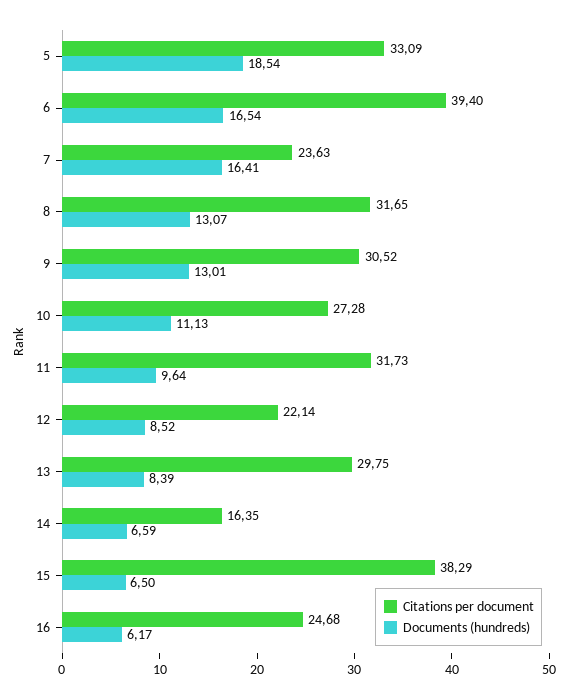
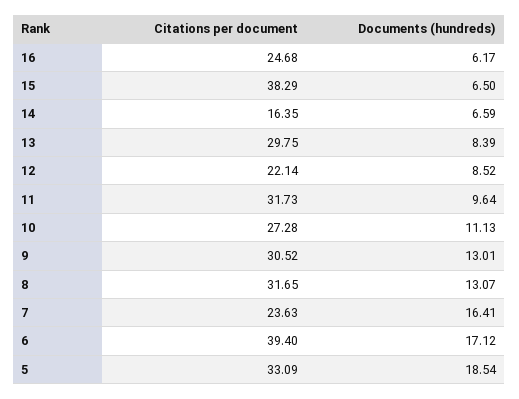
  {
    "Citations per document": {
      "5": 33.09,
      "6": 39.4,
      "7": 23.63,
      "8": 31.65,
      "9": 30.52,
      "10": 27.28,
      "11": 31.73,
      "12": 22.14,
      "13": 29.75,
      "14": 16.35,
      "15": 38.29,
      "16": 24.68
    },
    "Documents (hundreds)": {
      "5": 18.54,
-     "6": 16.54,
+     "6": 17.12,
      "7": 16.41,
      "8": 13.07,
      "9": 13.01,
      "10": 11.13,
      "11": 9.64,
      "12": 8.52,
      "13": 8.39,
      "14": 6.59,
      "15": 6.5,
      "16": 6.17
    }
  }

